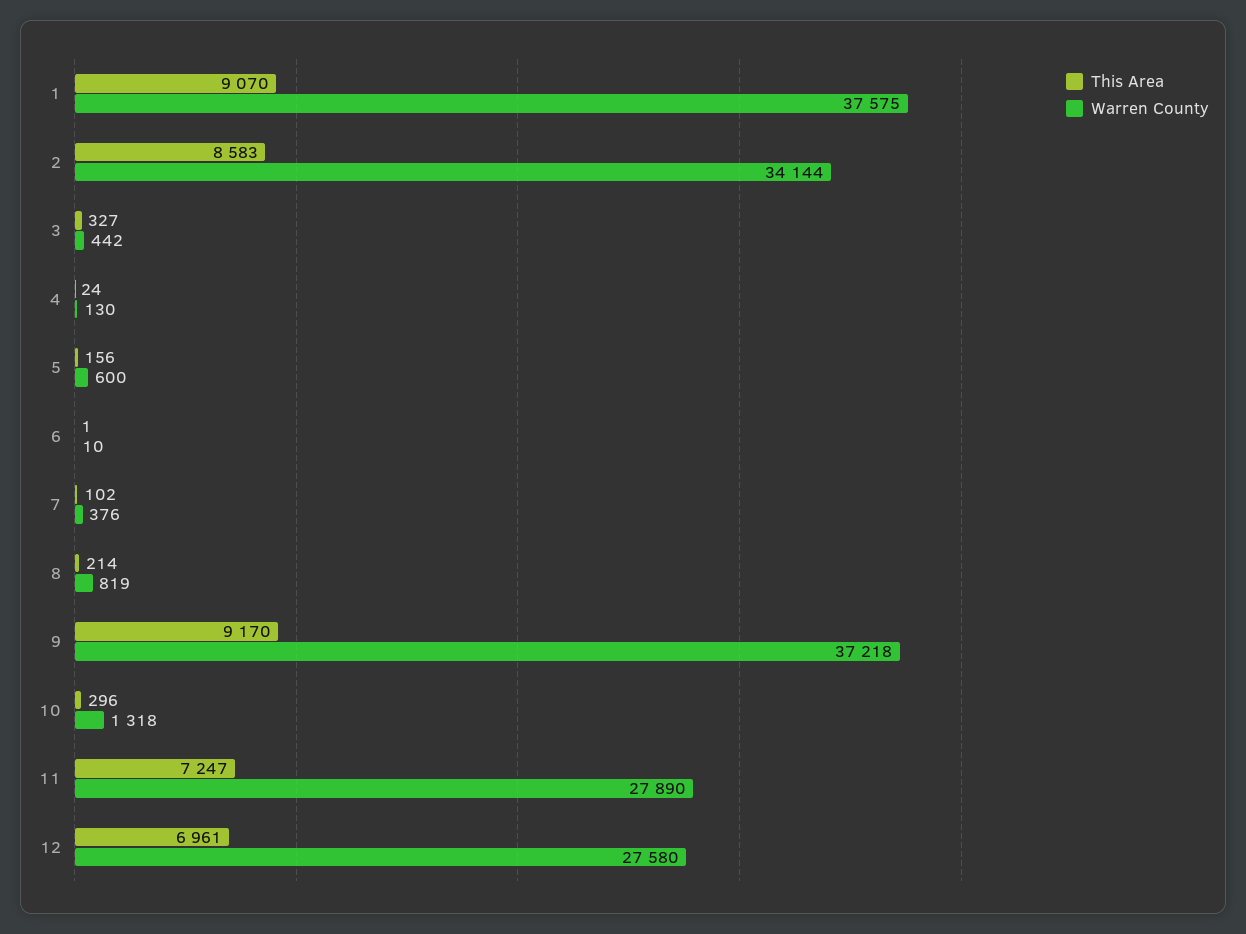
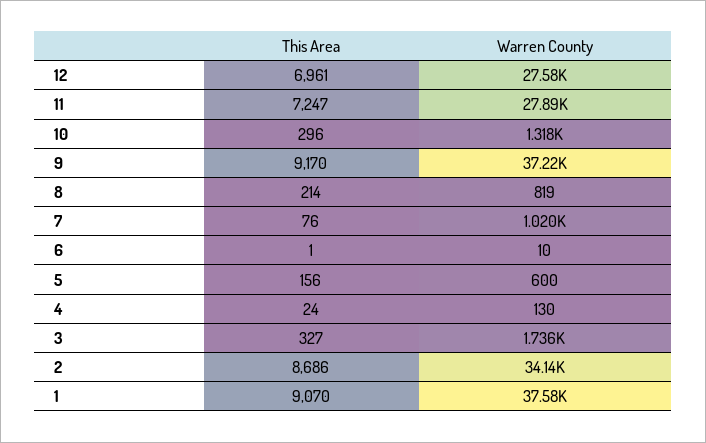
  {
    "This Area": {
      "1": 9070,
-     "2": 8583,
+     "2": 8686,
      "3": 327,
      "4": 24,
      "5": 156,
      "6": 1,
-     "7": 102,
+     "7": 76,
      "8": 214,
      "9": 9170,
      "10": 296,
      "11": 7247,
      "12": 6961
    },
    "Warren County": {
      "1": 37575,
      "2": 34144,
-     "3": 442,
+     "3": 1736,
      "4": 130,
      "5": 600,
      "6": 10,
-     "7": 376,
+     "7": 1020,
      "8": 819,
      "9": 37218,
      "10": 1318,
      "11": 27890,
      "12": 27580
    }
  }

